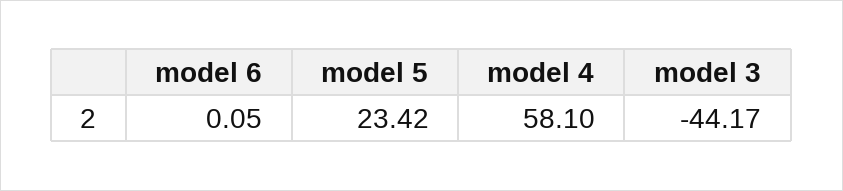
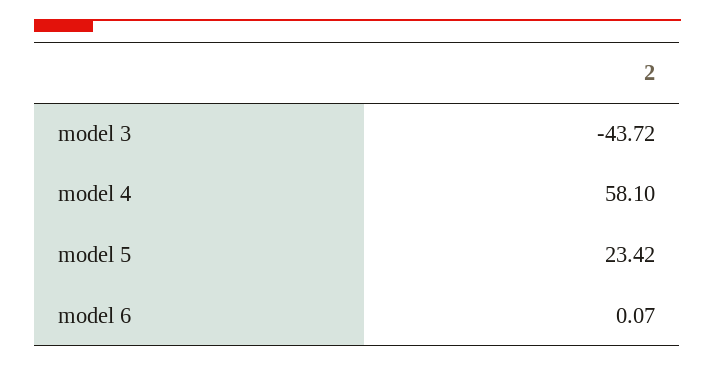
  {
-   "model 6": 0.05,
+   "model 6": 0.07,
    "model 5": 23.42,
    "model 4": 58.1,
-   "model 3": -44.17
+   "model 3": -43.72
  }

